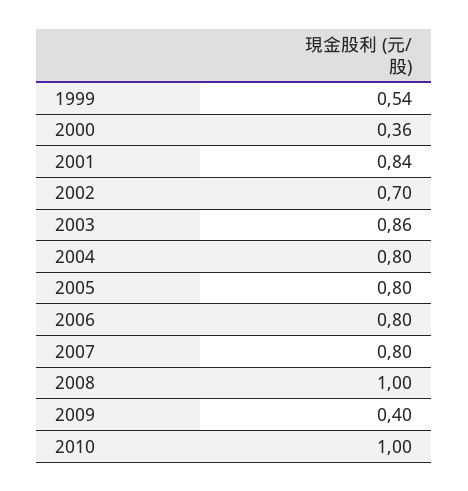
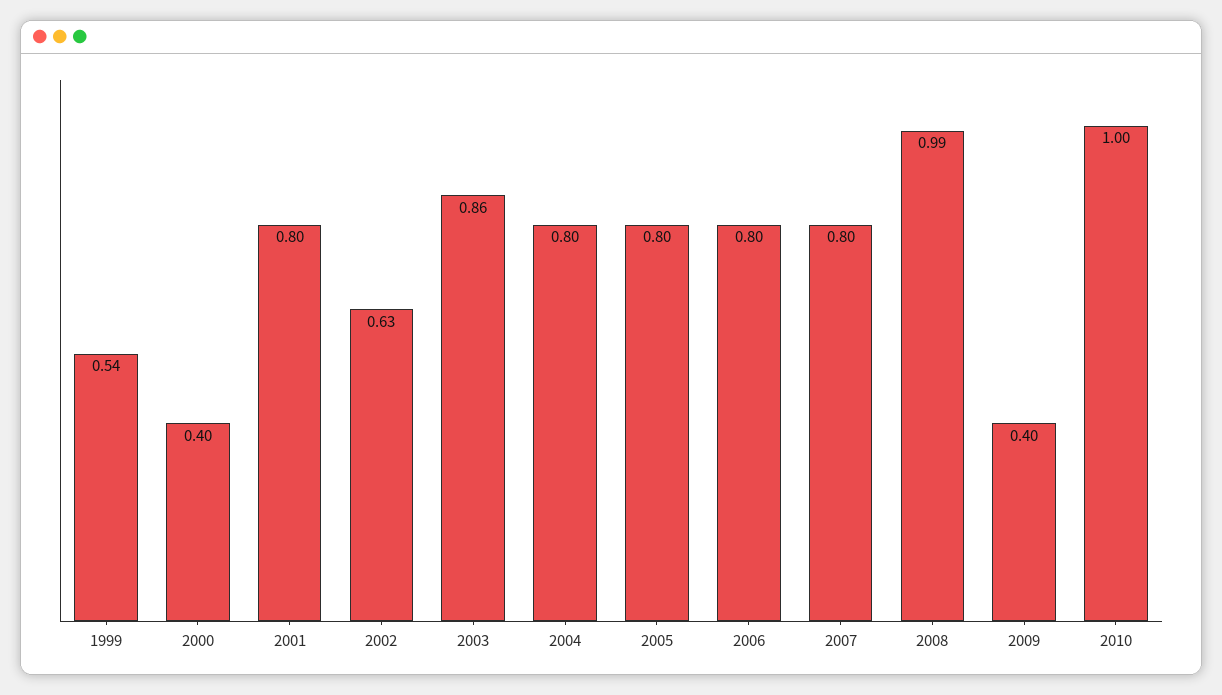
  {
    "1999": 0.54,
-   "2000": 0.36,
+   "2000": 0.4,
-   "2001": 0.84,
+   "2001": 0.8,
-   "2002": 0.7,
+   "2002": 0.63,
    "2003": 0.86,
    "2004": 0.8,
    "2005": 0.8,
    "2006": 0.8,
    "2007": 0.8,
-   "2008": 1,
+   "2008": 0.99,
    "2009": 0.4,
    "2010": 1
  }

